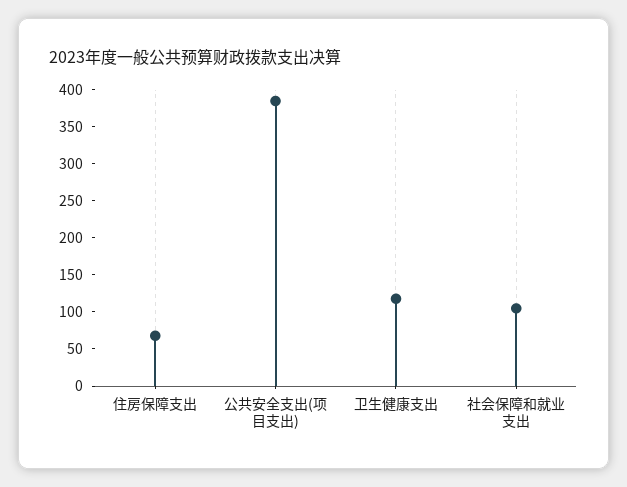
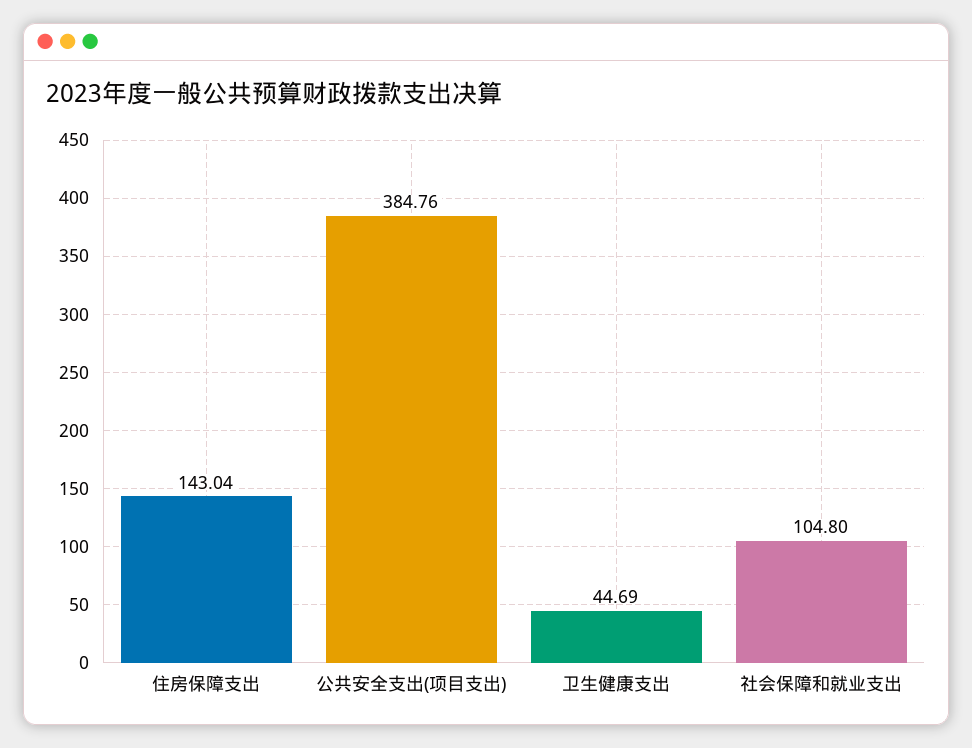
  {
-   "住房保障支出": 75,
+   "住房保障支出": 143.04,
    "公共安全支出(项目支出)": 384.76,
-   "卫生健康支出": 125,
+   "卫生健康支出": 44.69,
    "社会保障和就业支出": 104.8
  }

